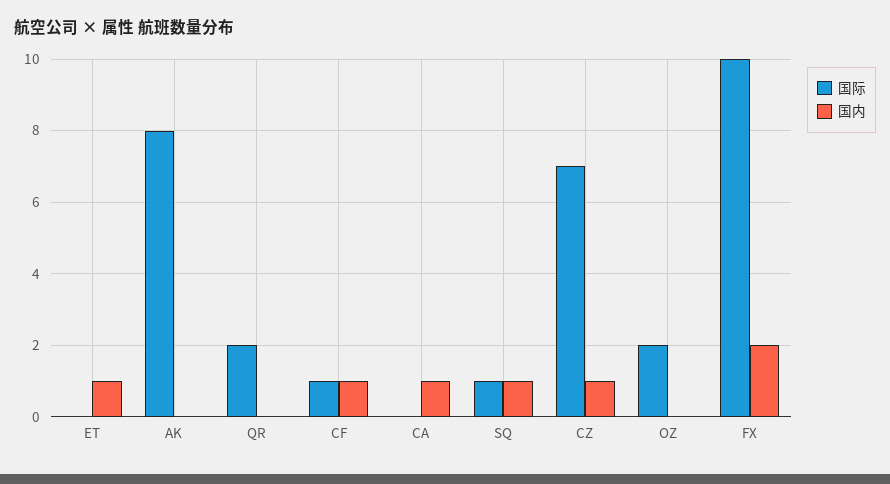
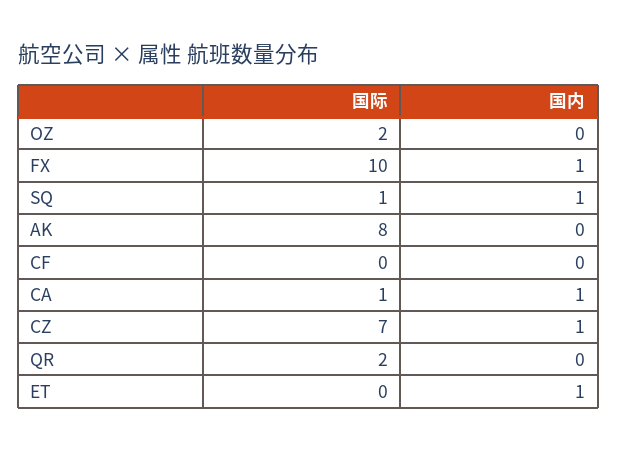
  {
    "国际": {
      "ET": 0,
      "AK": 8,
      "QR": 2,
-     "CF": 1,
+     "CF": 0,
-     "CA": 0,
+     "CA": 1,
      "SQ": 1,
      "CZ": 7,
      "OZ": 2,
      "FX": 10
    },
    "国内": {
      "ET": 1,
      "AK": 0,
      "QR": 0,
-     "CF": 1,
+     "CF": 0,
      "CA": 1,
      "SQ": 1,
      "CZ": 1,
      "OZ": 0,
-     "FX": 2
+     "FX": 1
    }
  }

